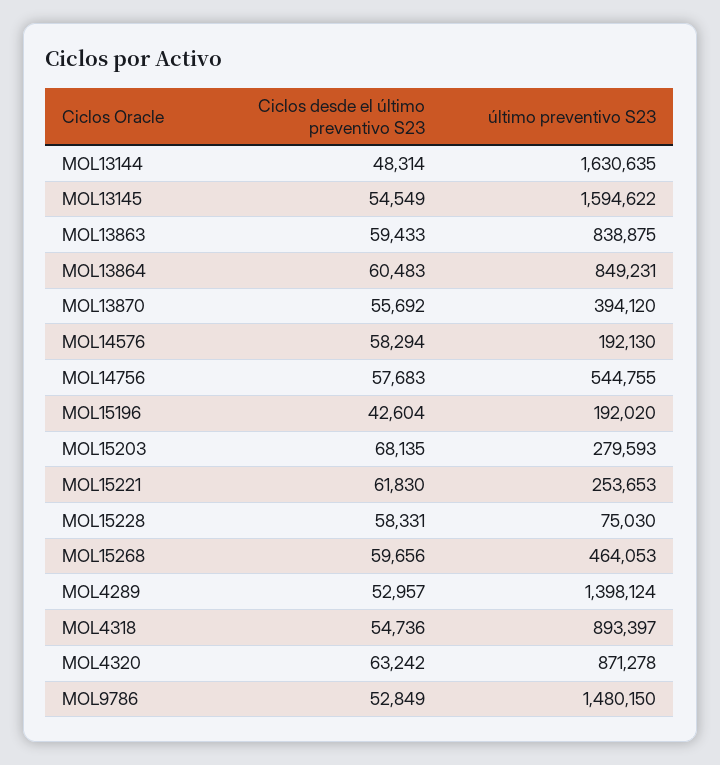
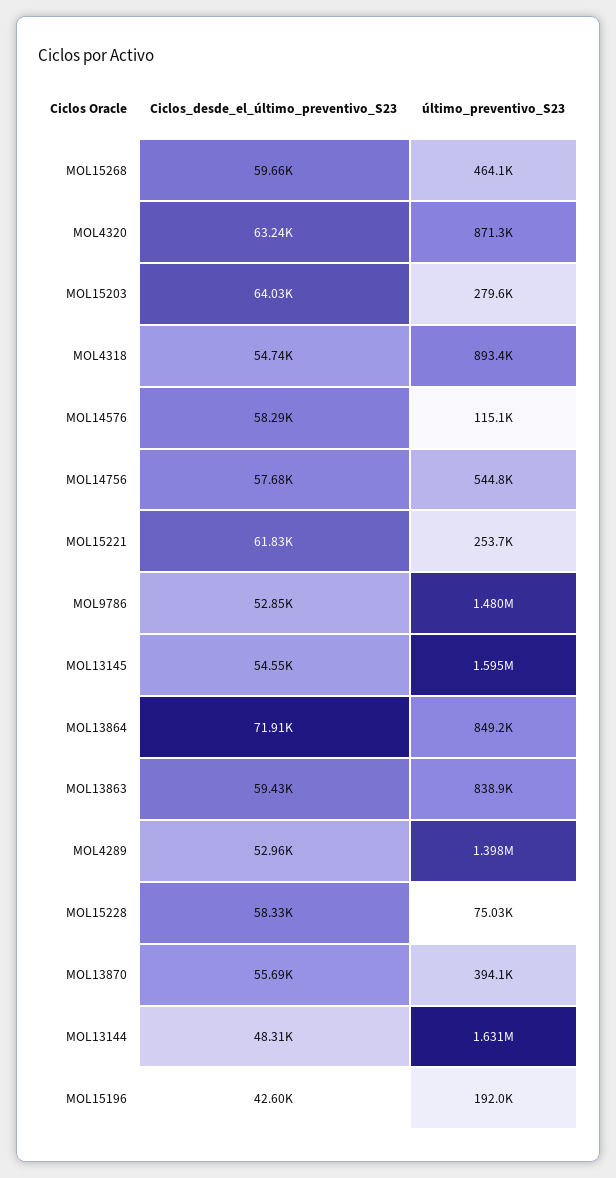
  {
    "Ciclos desde el último preventivo S23": {
      "MOL13144": 48314,
      "MOL13145": 54549,
      "MOL13863": 59433,
-     "MOL13864": 60483,
+     "MOL13864": 71910,
      "MOL13870": 55692,
      "MOL14576": 58294,
      "MOL14756": 57683,
      "MOL15196": 42604,
-     "MOL15203": 68135,
+     "MOL15203": 64030,
      "MOL15221": 61830,
      "MOL15228": 58331,
      "MOL15268": 59656,
      "MOL4289": 52957,
      "MOL4318": 54736,
      "MOL4320": 63242,
      "MOL9786": 52849
    },
    "último preventivo S23": {
      "MOL13144": 1630635,
      "MOL13145": 1594622,
      "MOL13863": 838875,
      "MOL13864": 849231,
      "MOL13870": 394120,
-     "MOL14576": 192130,
+     "MOL14576": 115100,
      "MOL14756": 544755,
      "MOL15196": 192020,
      "MOL15203": 279593,
      "MOL15221": 253653,
      "MOL15228": 75030,
      "MOL15268": 464053,
      "MOL4289": 1398124,
      "MOL4318": 893397,
      "MOL4320": 871278,
      "MOL9786": 1480150
    }
  }

